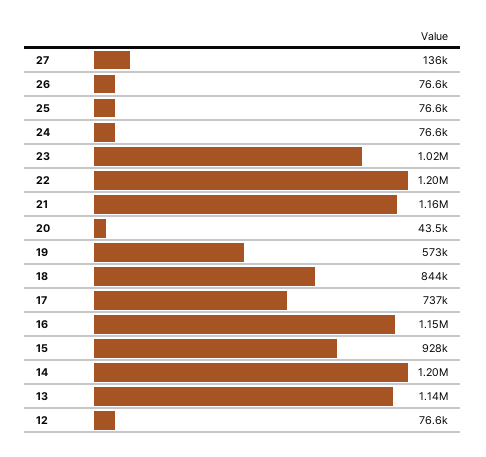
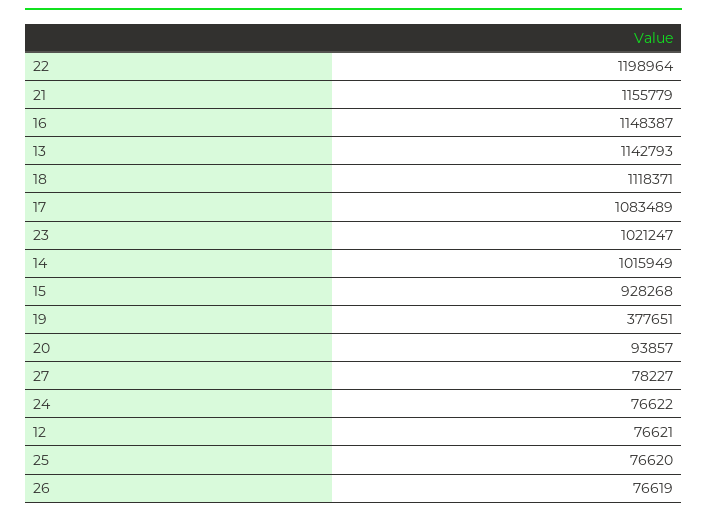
  {
-   "27": 136000,
+   "27": 78227,
    "26": 76619,
    "25": 76620,
    "24": 76622,
    "23": 1021247,
    "22": 1198964,
    "21": 1155779,
-   "20": 43500,
+   "20": 93857,
-   "19": 573000,
+   "19": 377651,
-   "18": 844000,
+   "18": 1118371,
-   "17": 737000,
+   "17": 1083489,
    "16": 1148387,
    "15": 928268,
-   "14": 1200000,
+   "14": 1015949,
    "13": 1142793,
    "12": 76621
  }

